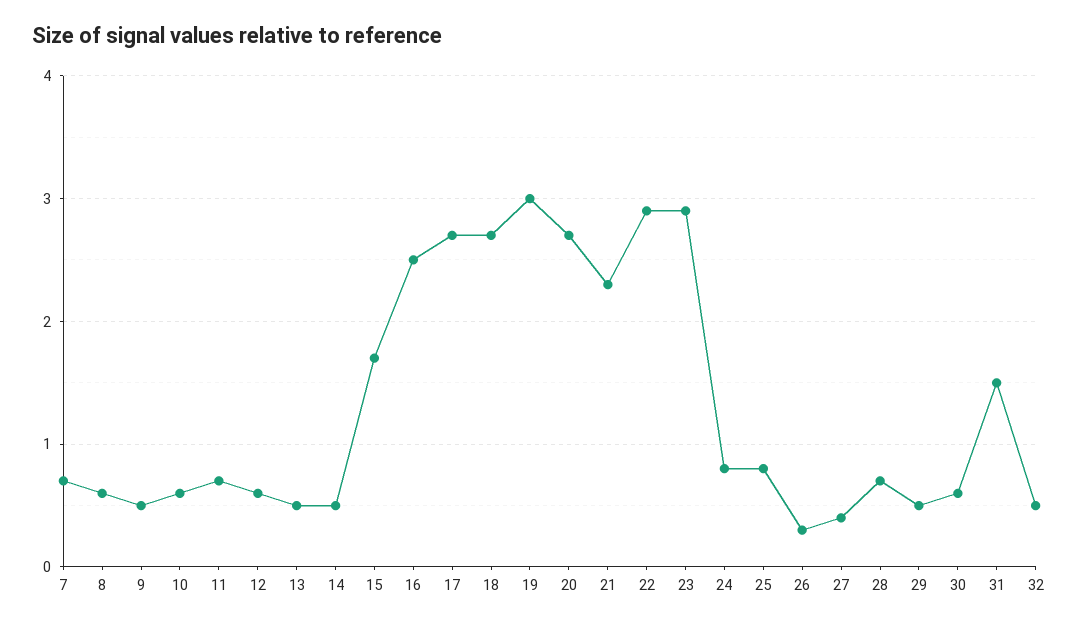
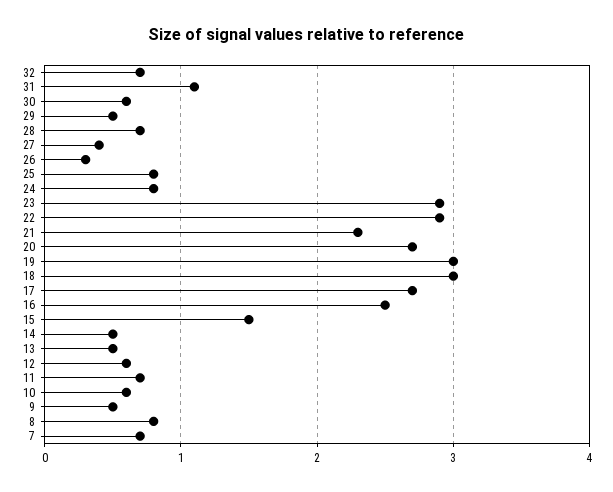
  {
    "7": 0.7,
-   "8": 0.6,
+   "8": 0.8,
    "9": 0.5,
    "10": 0.6,
    "11": 0.7,
    "12": 0.6,
    "13": 0.5,
    "14": 0.5,
-   "15": 1.7,
+   "15": 1.5,
    "16": 2.5,
    "17": 2.7,
-   "18": 2.7,
+   "18": 3,
    "19": 3,
    "20": 2.7,
    "21": 2.3,
    "22": 2.9,
    "23": 2.9,
    "24": 0.8,
    "25": 0.8,
    "26": 0.3,
    "27": 0.4,
    "28": 0.7,
    "29": 0.5,
    "30": 0.6,
-   "31": 1.5,
+   "31": 1.1,
-   "32": 0.5
+   "32": 0.7
  }

